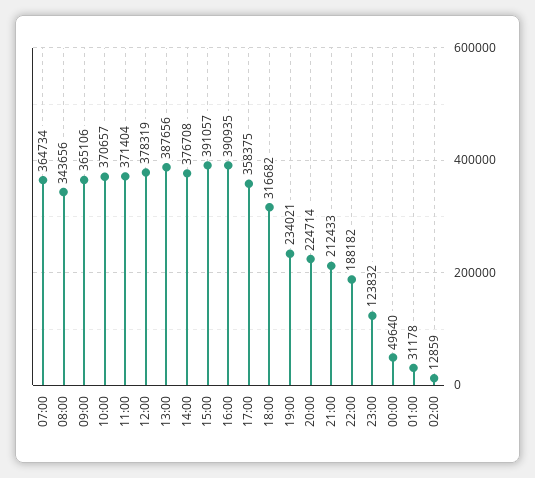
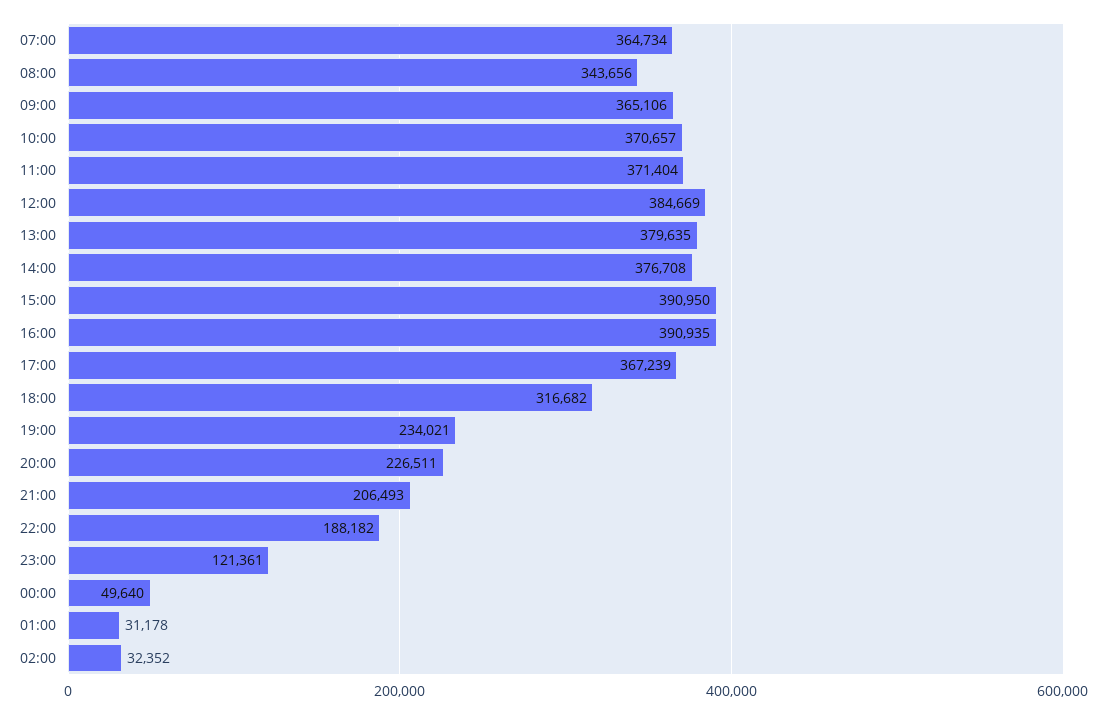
  {
    "07:00": 364734,
    "08:00": 343656,
    "09:00": 365106,
    "10:00": 370657,
    "11:00": 371404,
-   "12:00": 378319,
+   "12:00": 384669,
-   "13:00": 387656,
+   "13:00": 379635,
    "14:00": 376708,
-   "15:00": 391057,
+   "15:00": 390950,
    "16:00": 390935,
-   "17:00": 358375,
+   "17:00": 367239,
    "18:00": 316682,
    "19:00": 234021,
-   "20:00": 224714,
+   "20:00": 226511,
-   "21:00": 212433,
+   "21:00": 206493,
    "22:00": 188182,
-   "23:00": 123832,
+   "23:00": 121361,
    "00:00": 49640,
    "01:00": 31178,
-   "02:00": 12859
+   "02:00": 32352
  }

